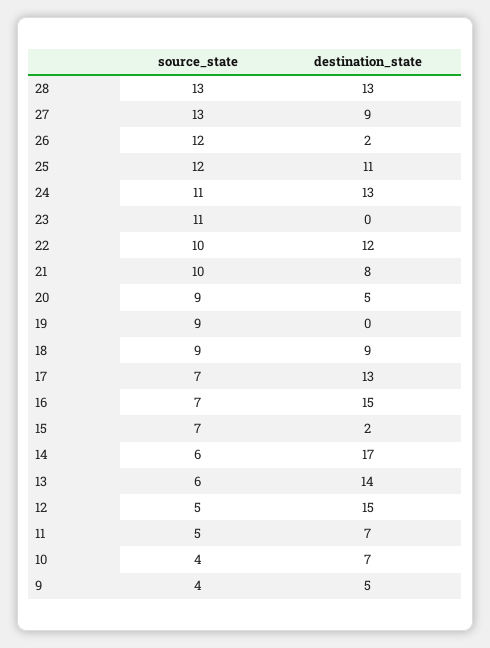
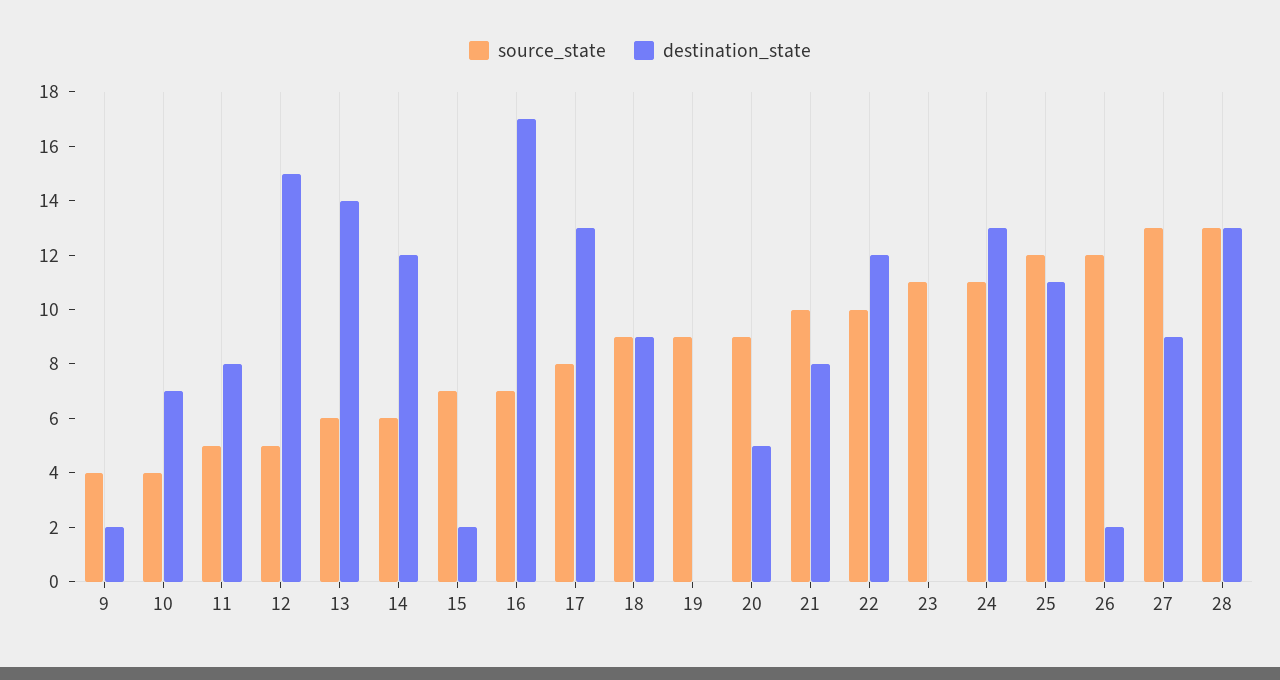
  {
    "source_state": {
      "28": 13,
      "27": 13,
      "26": 12,
      "25": 12,
      "24": 11,
      "23": 11,
      "22": 10,
      "21": 10,
      "20": 9,
      "19": 9,
      "18": 9,
-     "17": 7,
+     "17": 8,
      "16": 7,
      "15": 7,
      "14": 6,
      "13": 6,
      "12": 5,
      "11": 5,
      "10": 4,
      "9": 4
    },
    "destination_state": {
      "28": 13,
      "27": 9,
      "26": 2,
      "25": 11,
      "24": 13,
      "23": 0,
      "22": 12,
      "21": 8,
      "20": 5,
      "19": 0,
      "18": 9,
      "17": 13,
-     "16": 15,
+     "16": 17,
      "15": 2,
-     "14": 17,
+     "14": 12,
      "13": 14,
      "12": 15,
-     "11": 7,
+     "11": 8,
      "10": 7,
-     "9": 5
+     "9": 2
    }
  }

